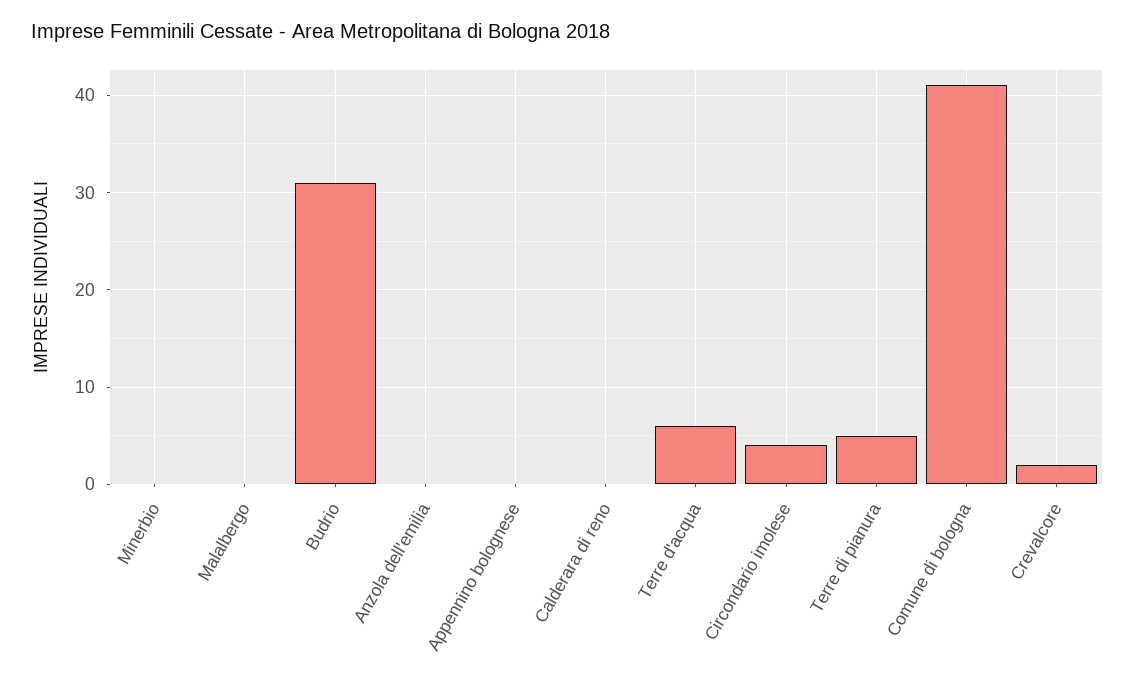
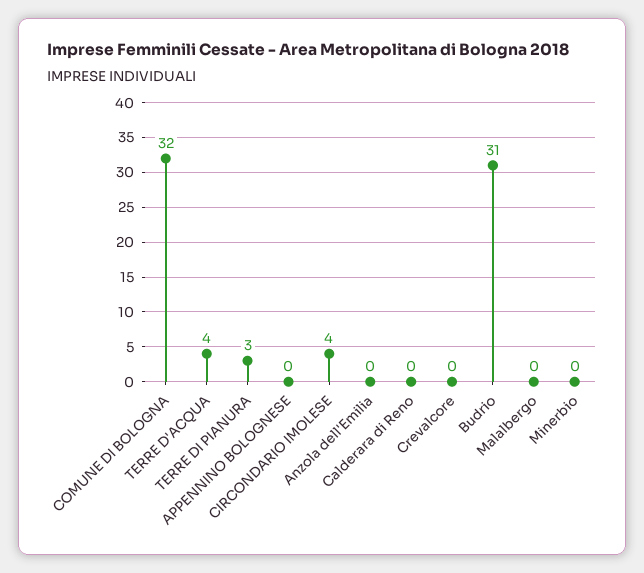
  {
    "Minerbio": 0,
    "Malalbergo": 0,
    "Budrio": 31,
    "Anzola dell'emilia": 0,
    "Appennino bolognese": 0,
    "Calderara di reno": 0,
-   "Terre d'acqua": 6,
+   "Terre d'acqua": 4,
    "Circondario imolese": 4,
-   "Terre di pianura": 5,
+   "Terre di pianura": 3,
-   "Comune di bologna": 41,
+   "Comune di bologna": 32,
-   "Crevalcore": 2
+   "Crevalcore": 0
  }

